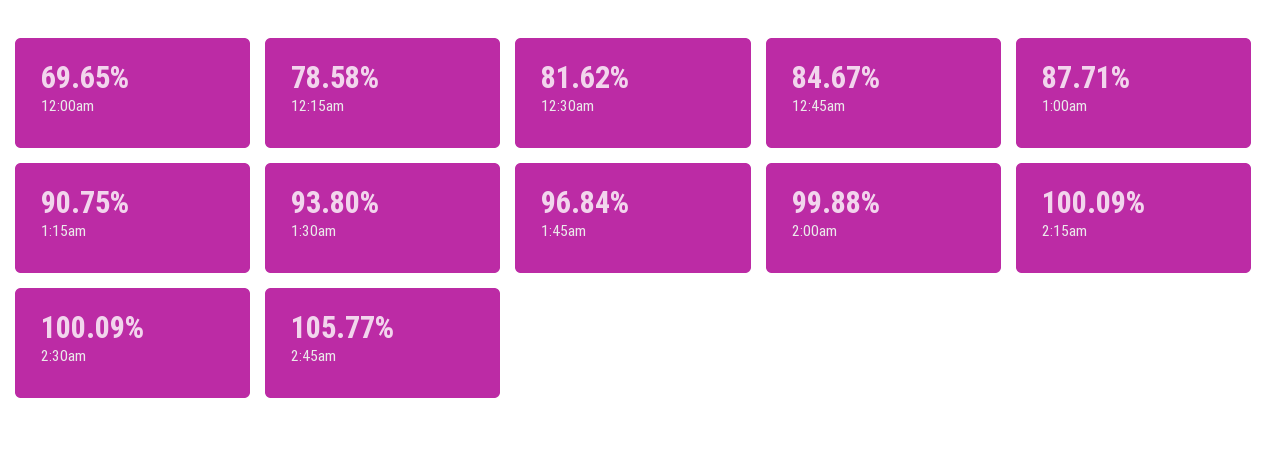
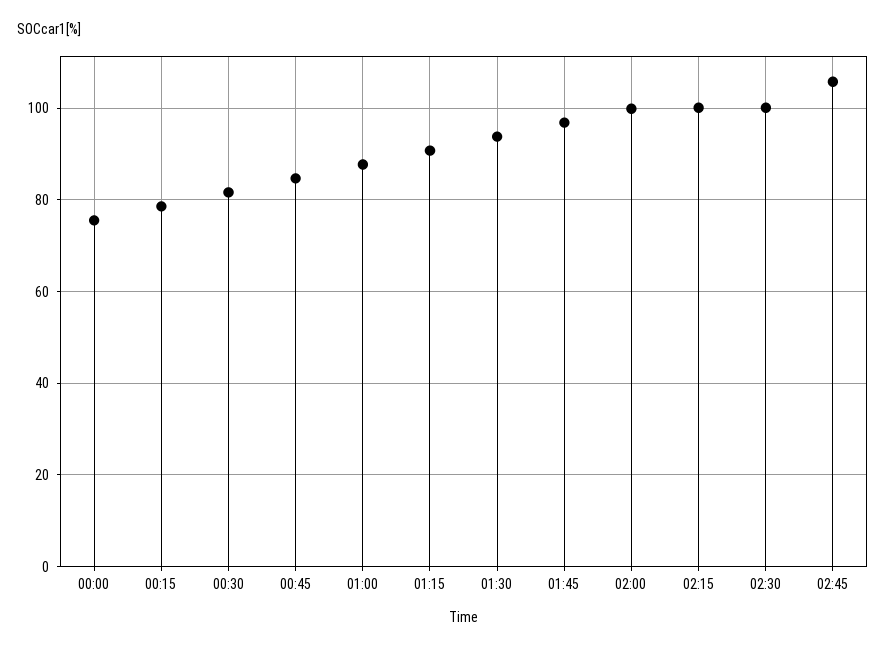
  {
-   "12:00am": 69.65,
+   "12:00am": 76,
    "12:15am": 78.58,
    "12:30am": 81.62,
    "12:45am": 84.67,
    "1:00am": 87.71,
    "1:15am": 90.75,
    "1:30am": 93.8,
    "1:45am": 96.84,
    "2:00am": 99.88,
    "2:15am": 100.09,
    "2:30am": 100.09,
    "2:45am": 105.77
  }

